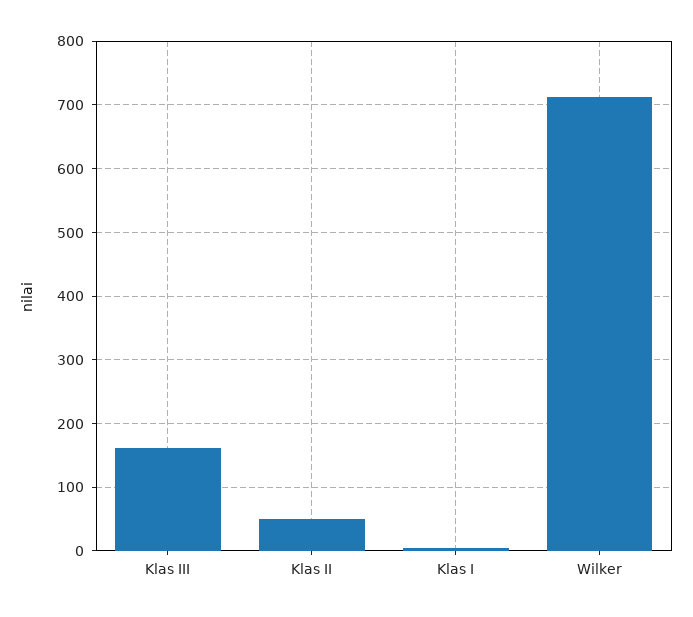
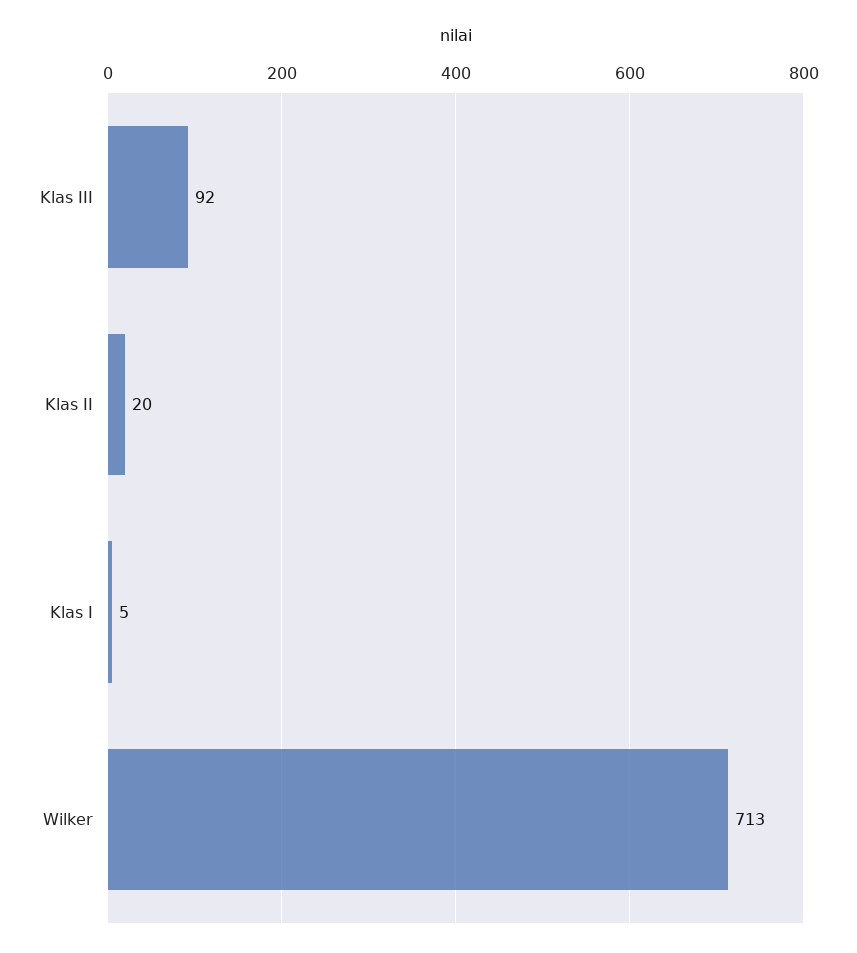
  {
-   "Klas III": 160,
+   "Klas III": 92,
-   "Klas II": 50,
+   "Klas II": 20,
    "Klas I": 5,
    "Wilker": 713
  }

